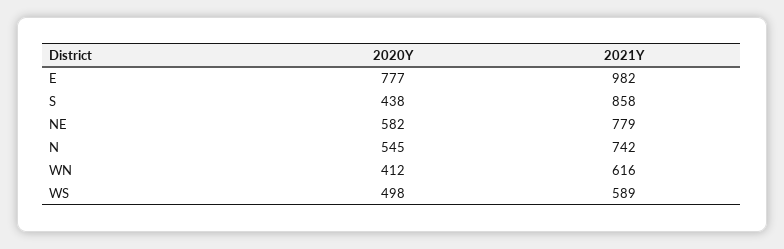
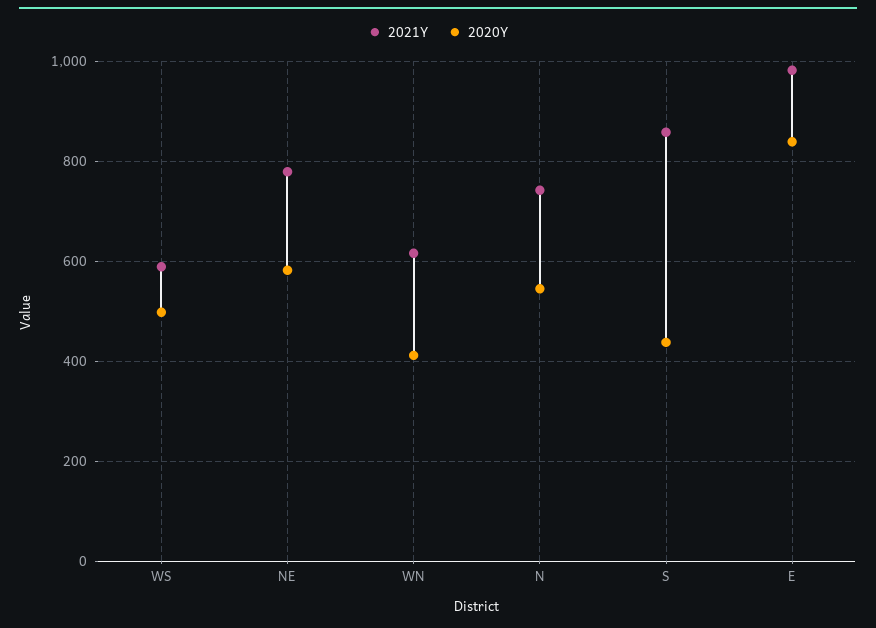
  {
    "2020Y": {
-     "E": 777,
+     "E": 840,
      "S": 438,
      "NE": 582,
      "N": 545,
      "WN": 412,
      "WS": 498
    },
    "2021Y": {
      "E": 982,
      "S": 858,
      "NE": 779,
      "N": 742,
      "WN": 616,
      "WS": 589
    }
  }

